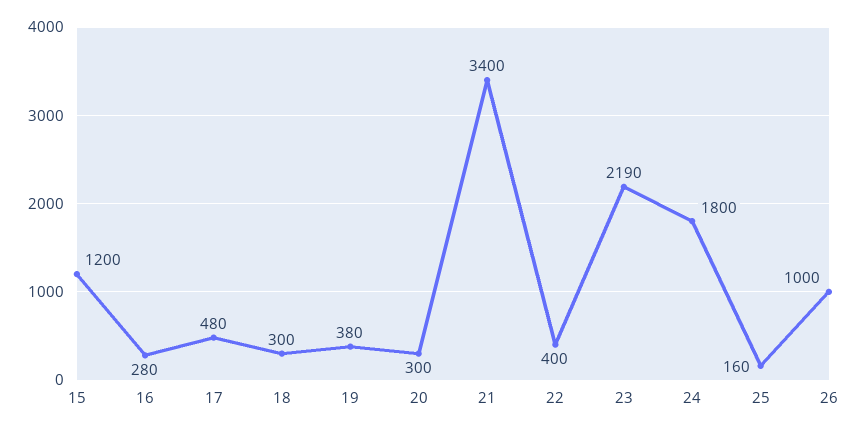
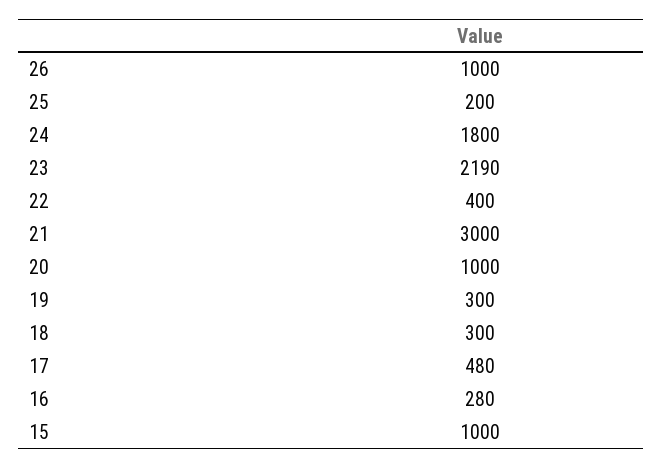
  {
-   "15": 1200,
+   "15": 1000,
    "16": 280,
    "17": 480,
    "18": 300,
-   "19": 380,
+   "19": 300,
-   "20": 300,
+   "20": 1000,
-   "21": 3400,
+   "21": 3000,
    "22": 400,
    "23": 2190,
    "24": 1800,
-   "25": 160,
+   "25": 200,
    "26": 1000
  }

